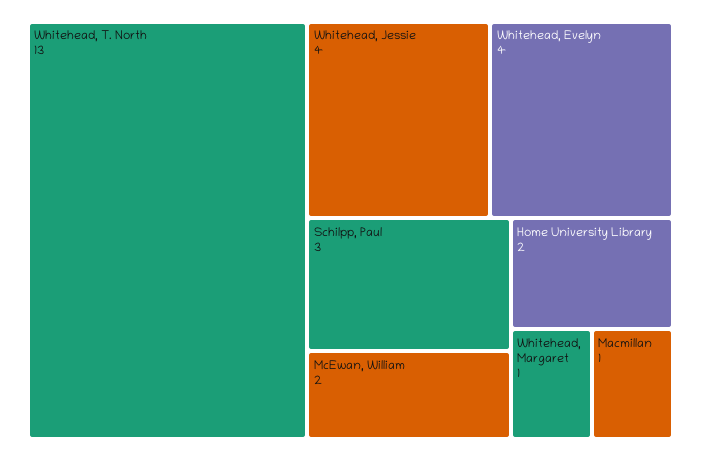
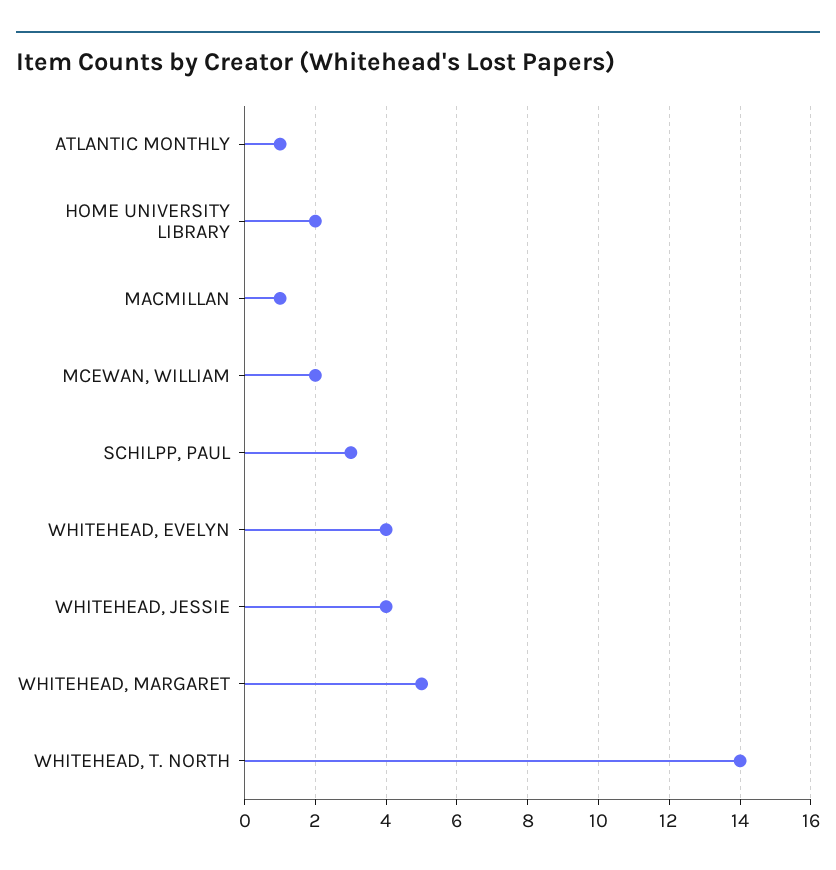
  {
-   "Whitehead, T. North": 13,
+   "Whitehead, T. North": 14,
    "Whitehead, Jessie": 4,
    "Whitehead, Evelyn": 4,
    "Schilpp, Paul": 3,
    "McEwan, William": 2,
    "Home University Library": 2,
-   "Whitehead, Margaret": 1,
+   "Whitehead, Margaret": 5,
-   "Macmillan": 1
+   "Macmillan": 1,
+   "ATLANTIC MONTHLY": 1
  }

